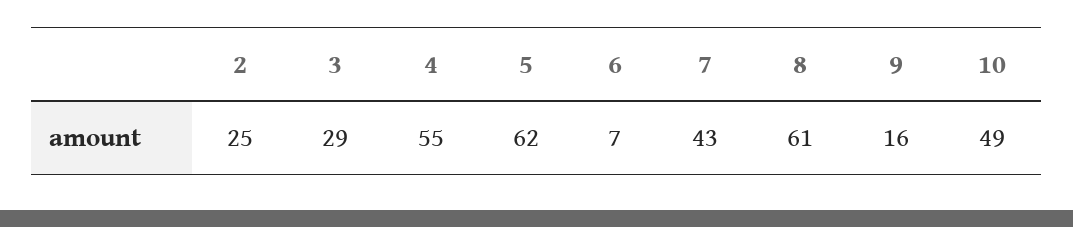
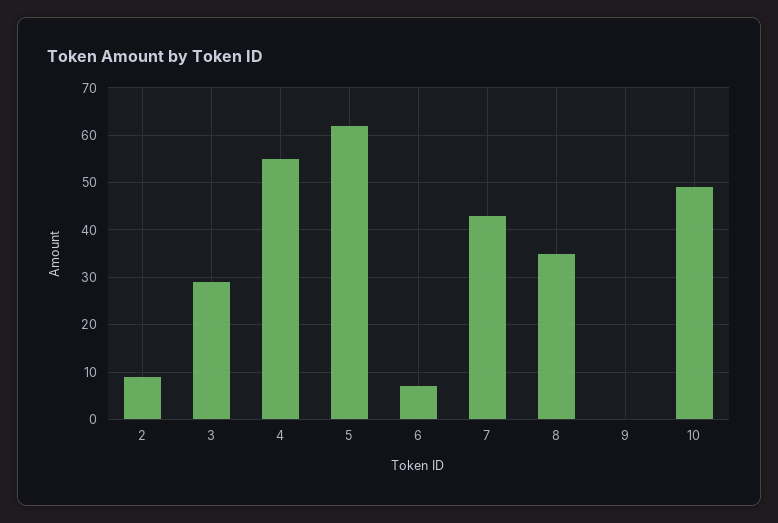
  {
-   "2": 25,
+   "2": 10,
    "3": 29,
    "4": 55,
    "5": 62,
    "6": 7,
    "7": 43,
-   "8": 61,
+   "8": 35,
-   "9": 16,
+   "9": 0,
    "10": 49
  }

